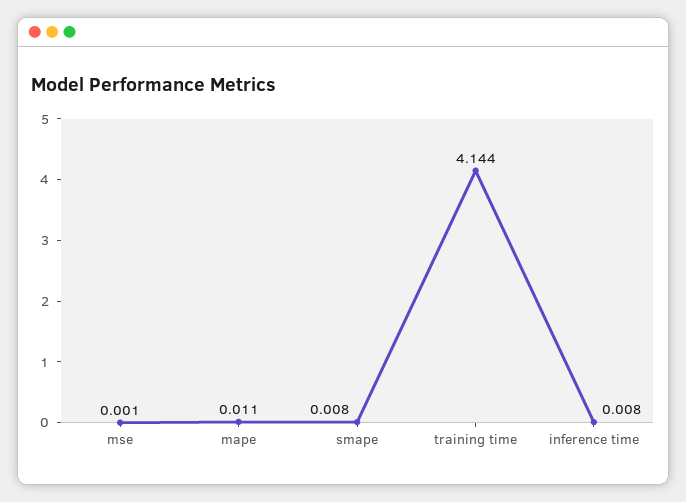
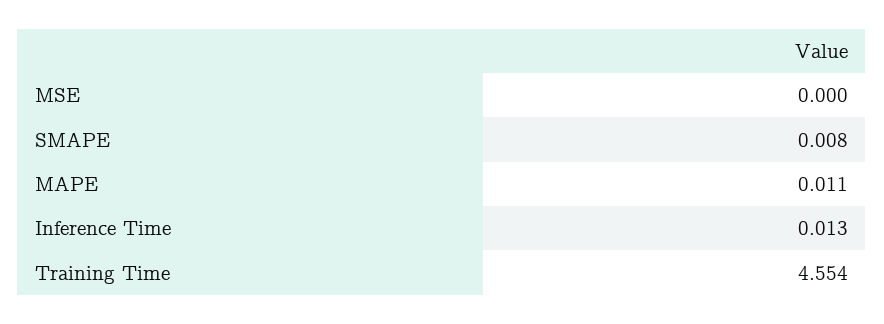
  {
-   "mse": 0.001,
+   "mse": 0,
    "mape": 0.011,
    "smape": 0.008,
-   "training time": 4.144,
+   "training time": 4.554,
-   "inference time": 0.008
+   "inference time": 0.013
  }

